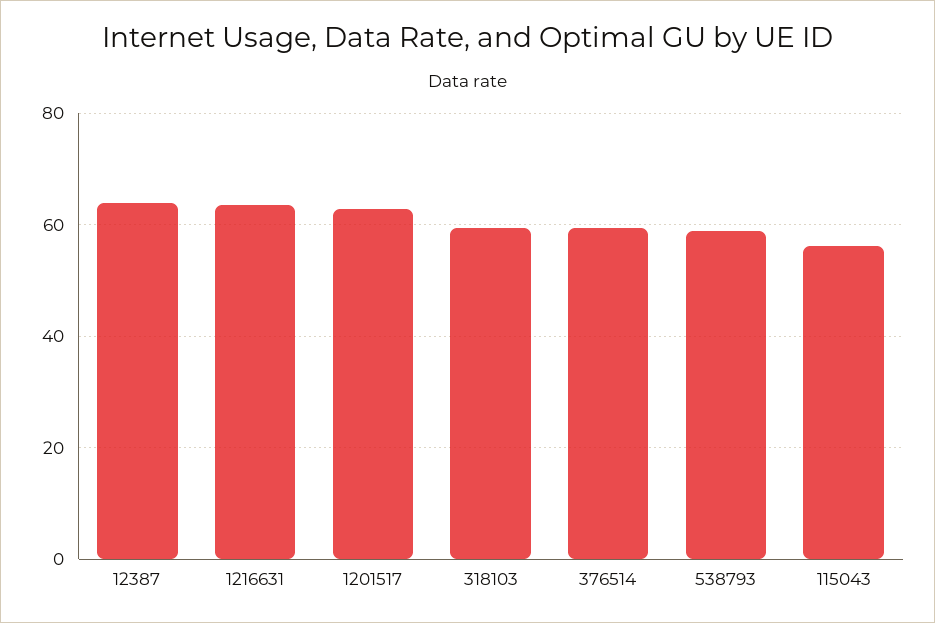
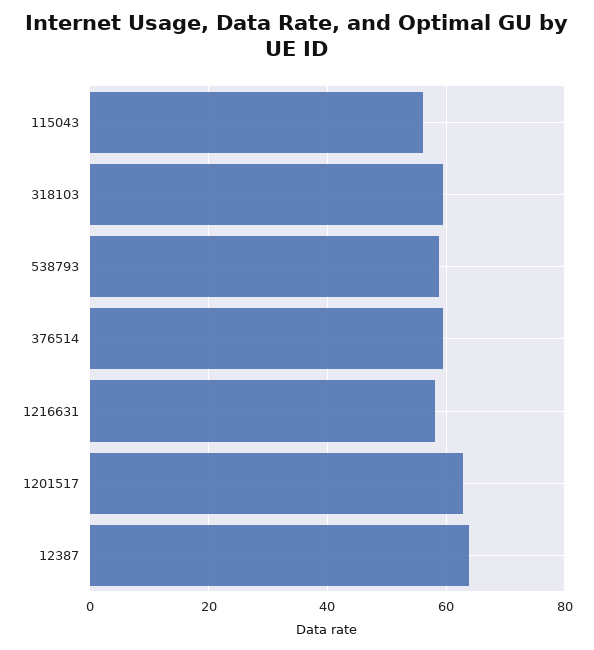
  {
    "12387": 64,
-   "1216631": 64,
+   "1216631": 58,
    "1201517": 62,
    "318103": 60,
    "376514": 60,
    "538793": 58,
    "115043": 56
  }

